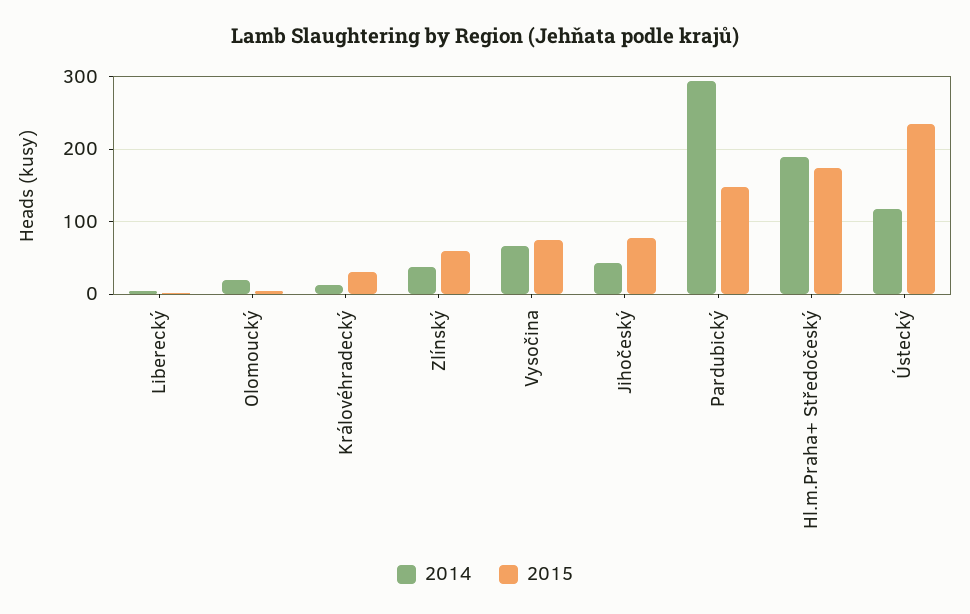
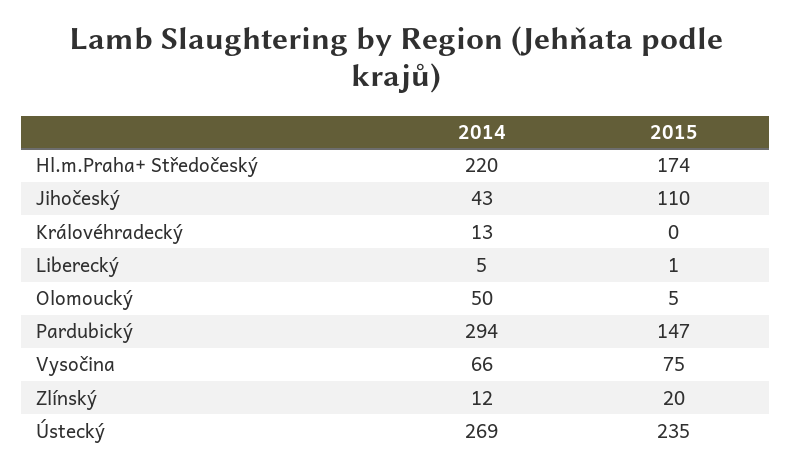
  {
    "2014": {
      "Liberecký": 5,
-     "Olomoucký": 20,
+     "Olomoucký": 50,
      "Královéhradecký": 13,
-     "Zlínský": 40,
+     "Zlínský": 12,
      "Vysočina": 66,
      "Jihočeský": 43,
      "Pardubický": 294,
-     "Hl.m.Praha+ Středočeský": 190,
+     "Hl.m.Praha+ Středočeský": 220,
-     "Ústecký": 120
+     "Ústecký": 269
    },
    "2015": {
      "Liberecký": 1,
      "Olomoucký": 5,
-     "Královéhradecký": 30,
+     "Královéhradecký": 0,
-     "Zlínský": 60,
+     "Zlínský": 20,
      "Vysočina": 75,
-     "Jihočeský": 80,
+     "Jihočeský": 110,
      "Pardubický": 147,
      "Hl.m.Praha+ Středočeský": 174,
      "Ústecký": 235
    }
  }

